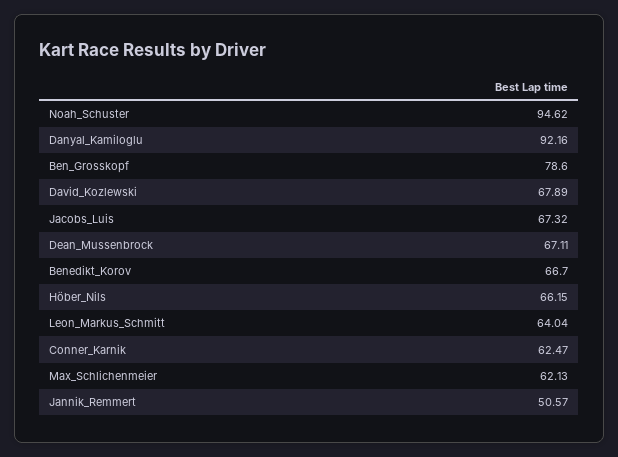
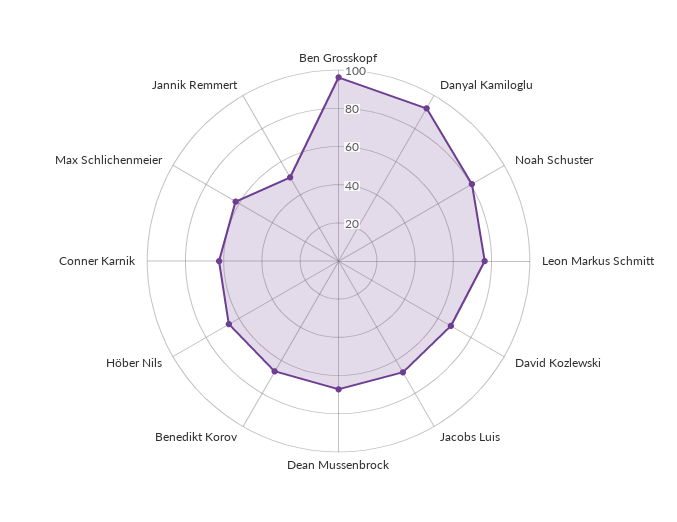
  {
-   "Noah_Schuster": 94.62,
+   "Noah_Schuster": 80,
    "Danyal_Kamiloglu": 92.16,
-   "Ben_Grosskopf": 78.6,
+   "Ben_Grosskopf": 95,
    "David_Kozlewski": 67.89,
    "Jacobs_Luis": 67.32,
    "Dean_Mussenbrock": 67.11,
    "Benedikt_Korov": 66.7,
    "Höber_Nils": 66.15,
-   "Leon_Markus_Schmitt": 64.04,
+   "Leon_Markus_Schmitt": 75,
    "Conner_Karnik": 62.47,
    "Max_Schlichenmeier": 62.13,
    "Jannik_Remmert": 50.57
  }

